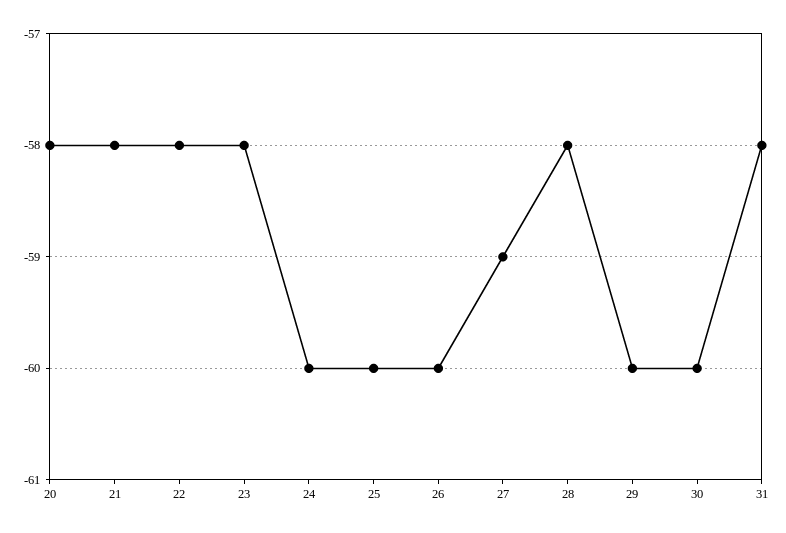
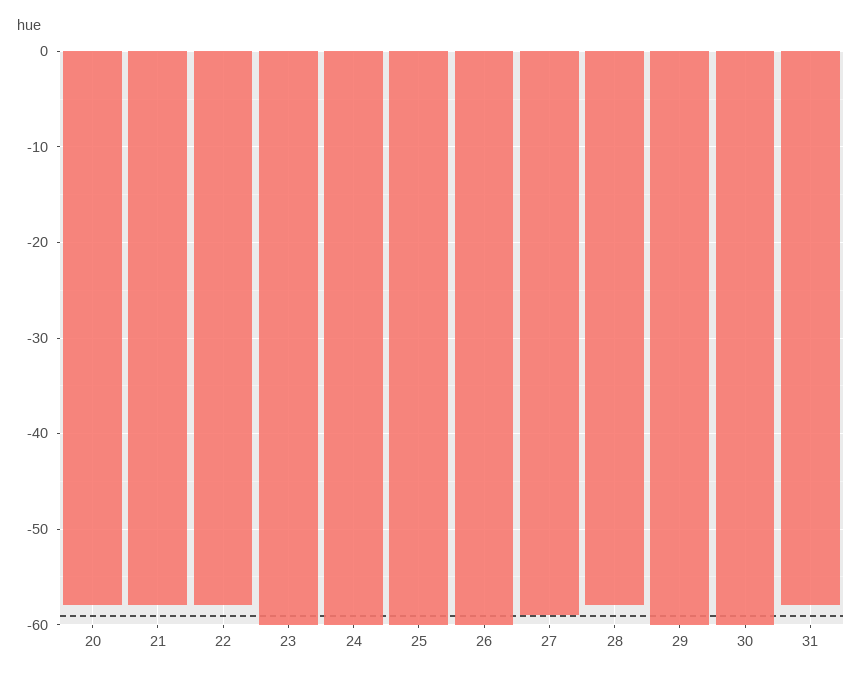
  {
    "20": -58,
    "21": -58,
    "22": -58,
-   "23": -58,
+   "23": -60,
    "24": -60,
    "25": -60,
    "26": -60,
    "27": -59,
    "28": -58,
    "29": -60,
    "30": -60,
    "31": -58
  }

